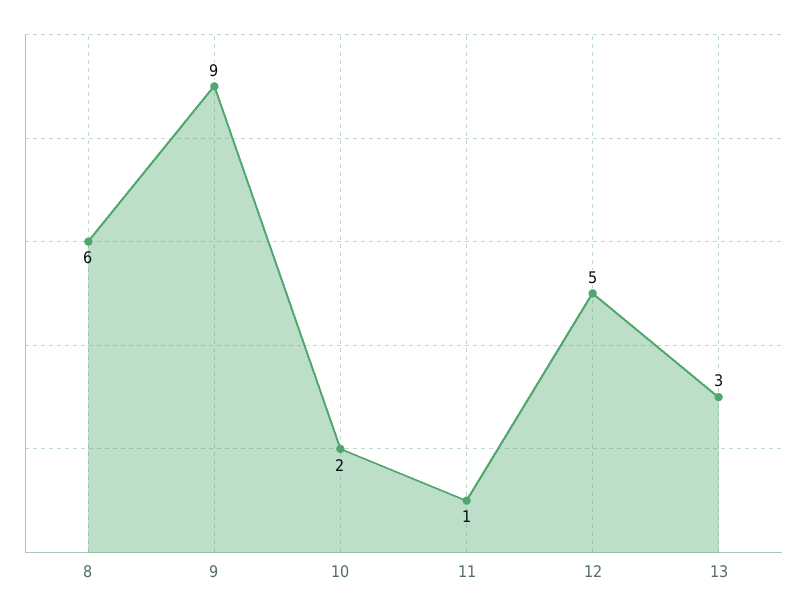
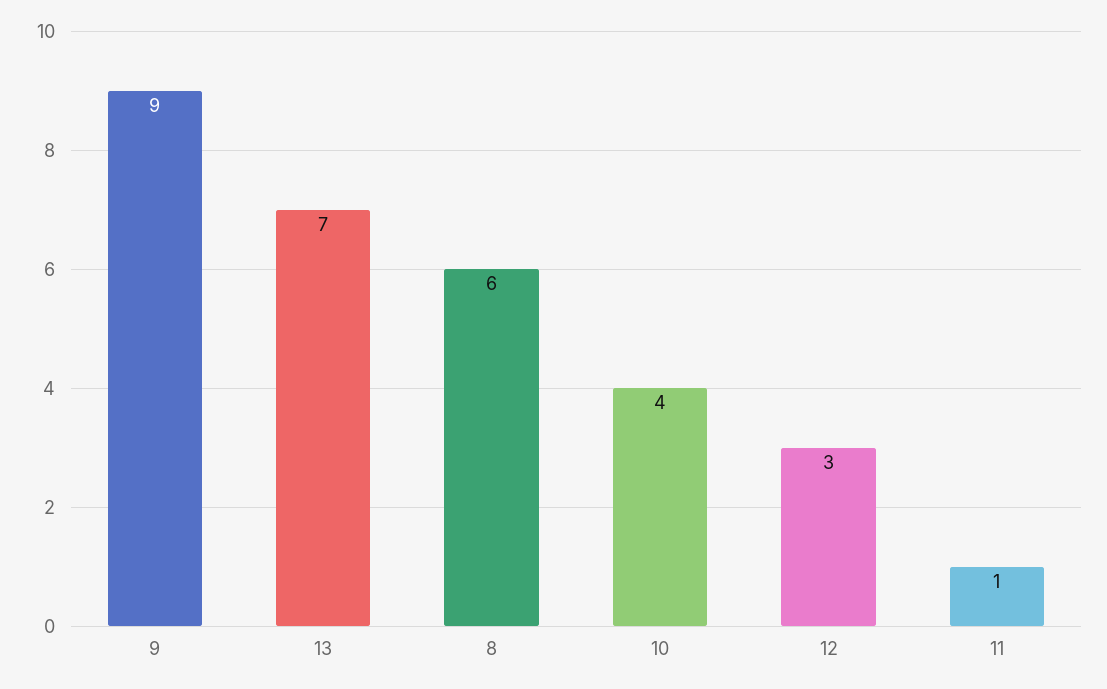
  {
    "8": 6,
    "9": 9,
-   "10": 2,
+   "10": 4,
    "11": 1,
-   "12": 5,
+   "12": 3,
-   "13": 3
+   "13": 7
  }

